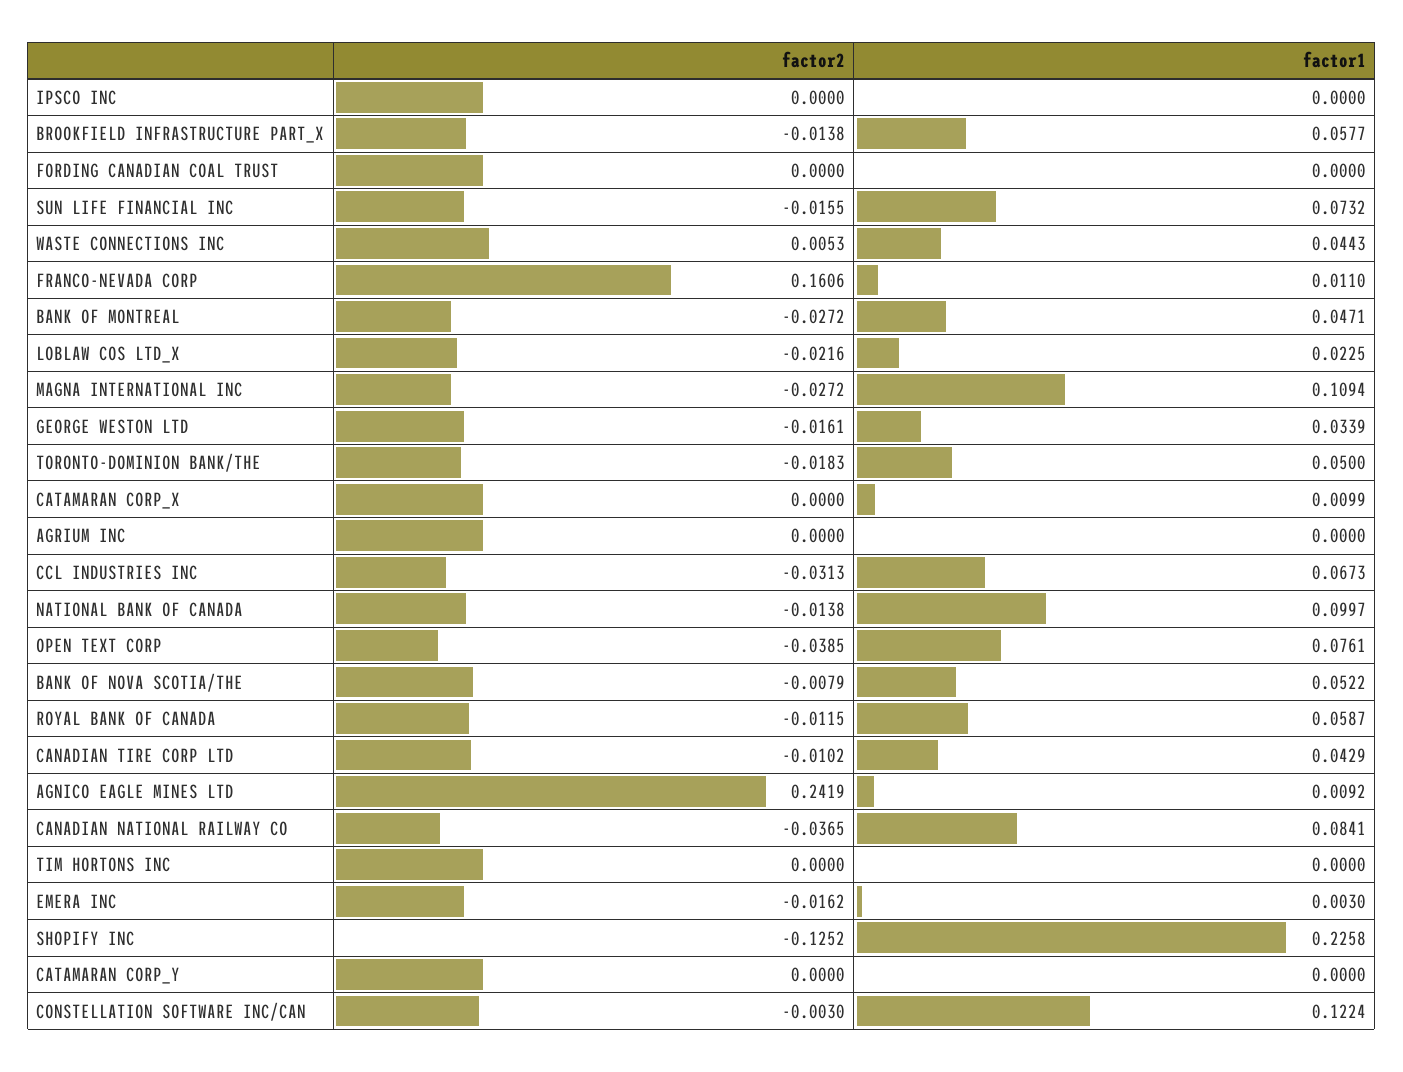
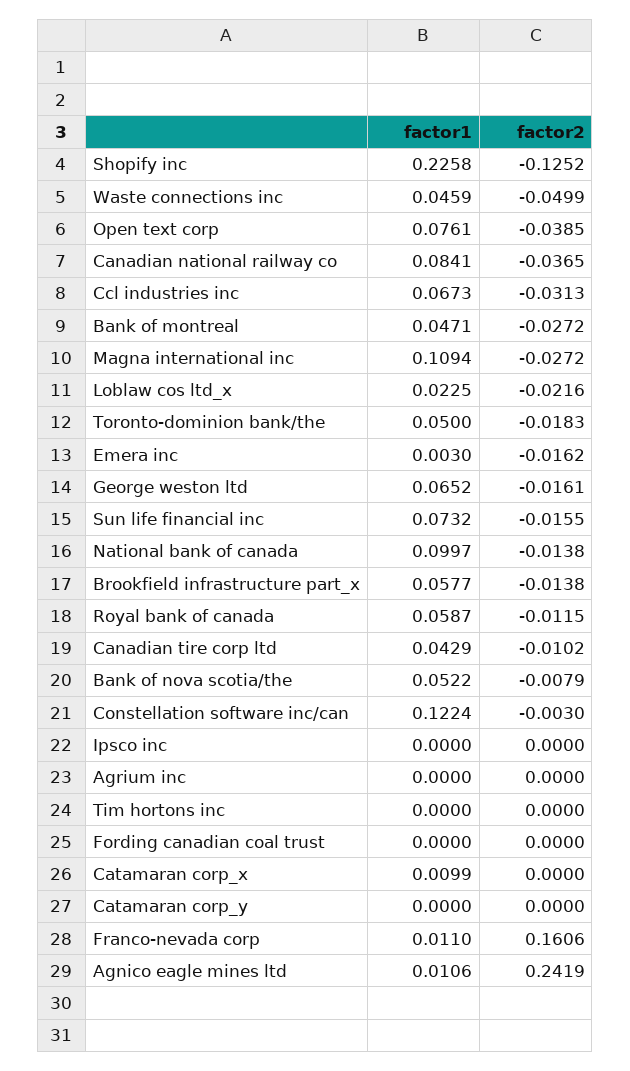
  {
    "factor2": {
      "IPSCO INC": 0,
      "BROOKFIELD INFRASTRUCTURE PART_X": -0.0138,
      "FORDING CANADIAN COAL TRUST": 0,
      "SUN LIFE FINANCIAL INC": -0.0155,
-     "WASTE CONNECTIONS INC": 0.0053,
+     "WASTE CONNECTIONS INC": -0.0499,
      "FRANCO-NEVADA CORP": 0.1606,
      "BANK OF MONTREAL": -0.0272,
      "LOBLAW COS LTD_X": -0.0216,
      "MAGNA INTERNATIONAL INC": -0.0272,
      "GEORGE WESTON LTD": -0.0161,
      "TORONTO-DOMINION BANK/THE": -0.0183,
      "CATAMARAN CORP_X": 0,
      "AGRIUM INC": 0,
      "CCL INDUSTRIES INC": -0.0313,
      "NATIONAL BANK OF CANADA": -0.0138,
      "OPEN TEXT CORP": -0.0385,
      "BANK OF NOVA SCOTIA/THE": -0.0079,
      "ROYAL BANK OF CANADA": -0.0115,
      "CANADIAN TIRE CORP LTD": -0.0102,
      "AGNICO EAGLE MINES LTD": 0.2419,
      "CANADIAN NATIONAL RAILWAY CO": -0.0365,
      "TIM HORTONS INC": 0,
      "EMERA INC": -0.0162,
      "SHOPIFY INC": -0.1252,
      "CATAMARAN CORP_Y": 0,
      "CONSTELLATION SOFTWARE INC/CAN": -0.003
    },
    "factor1": {
      "IPSCO INC": 0,
      "BROOKFIELD INFRASTRUCTURE PART_X": 0.0577,
      "FORDING CANADIAN COAL TRUST": 0,
      "SUN LIFE FINANCIAL INC": 0.0732,
-     "WASTE CONNECTIONS INC": 0.0443,
+     "WASTE CONNECTIONS INC": 0.0459,
      "FRANCO-NEVADA CORP": 0.011,
      "BANK OF MONTREAL": 0.0471,
      "LOBLAW COS LTD_X": 0.0225,
      "MAGNA INTERNATIONAL INC": 0.1094,
-     "GEORGE WESTON LTD": 0.0339,
+     "GEORGE WESTON LTD": 0.0652,
      "TORONTO-DOMINION BANK/THE": 0.05,
      "CATAMARAN CORP_X": 0.0099,
      "AGRIUM INC": 0,
      "CCL INDUSTRIES INC": 0.0673,
      "NATIONAL BANK OF CANADA": 0.0997,
      "OPEN TEXT CORP": 0.0761,
      "BANK OF NOVA SCOTIA/THE": 0.0522,
      "ROYAL BANK OF CANADA": 0.0587,
      "CANADIAN TIRE CORP LTD": 0.0429,
-     "AGNICO EAGLE MINES LTD": 0.0092,
+     "AGNICO EAGLE MINES LTD": 0.0106,
      "CANADIAN NATIONAL RAILWAY CO": 0.0841,
      "TIM HORTONS INC": 0,
      "EMERA INC": 0.003,
      "SHOPIFY INC": 0.2258,
      "CATAMARAN CORP_Y": 0,
      "CONSTELLATION SOFTWARE INC/CAN": 0.1224
    }
  }

